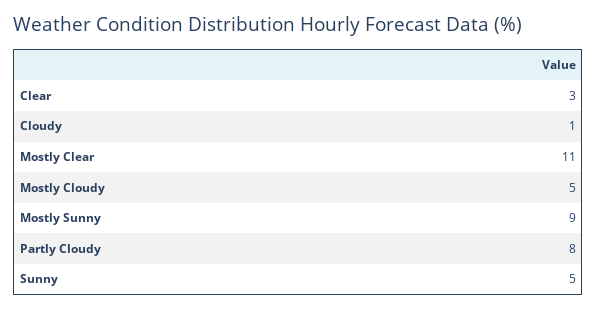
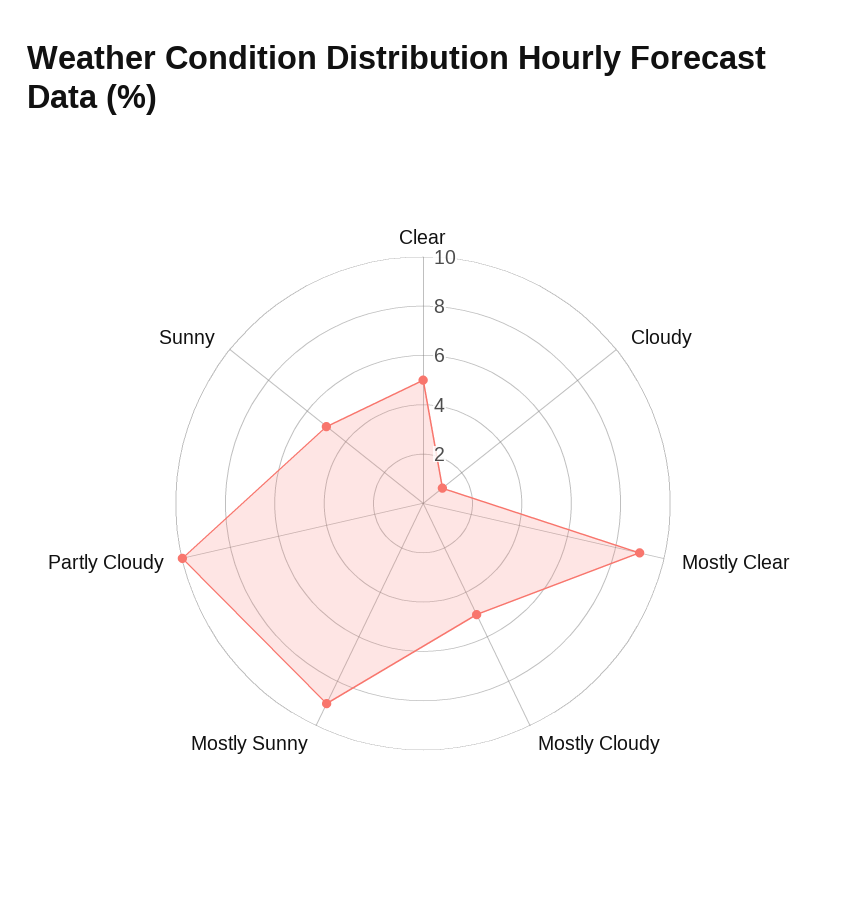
  {
-   "Clear": 3,
+   "Clear": 5,
    "Cloudy": 1,
-   "Mostly Clear": 11,
+   "Mostly Clear": 9,
    "Mostly Cloudy": 5,
    "Mostly Sunny": 9,
-   "Partly Cloudy": 8,
+   "Partly Cloudy": 10,
    "Sunny": 5
  }

